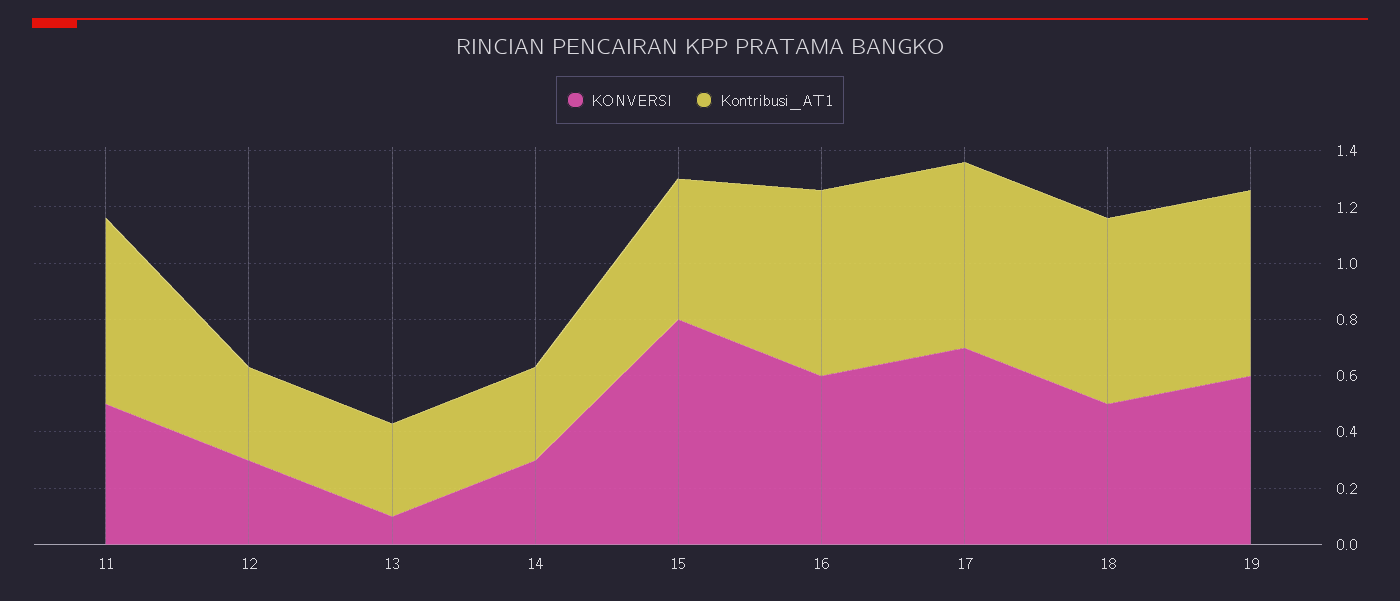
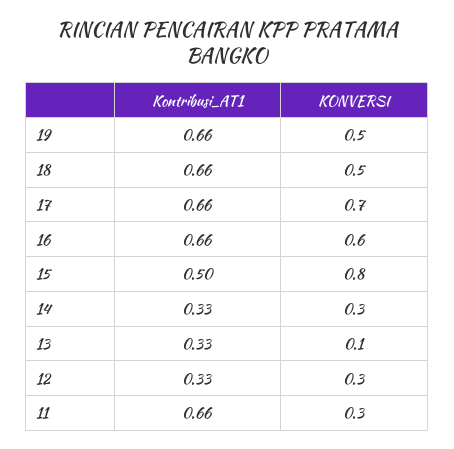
  {
    "KONVERSI": {
-     "11": 0.5,
+     "11": 0.3,
      "12": 0.3,
      "13": 0.1,
      "14": 0.3,
      "15": 0.8,
      "16": 0.6,
      "17": 0.7,
      "18": 0.5,
-     "19": 0.6
+     "19": 0.5
    },
    "Kontribusi_AT1": {
      "11": 0.66,
      "12": 0.33,
      "13": 0.33,
      "14": 0.33,
      "15": 0.5,
      "16": 0.66,
      "17": 0.66,
      "18": 0.66,
      "19": 0.66
    }
  }

